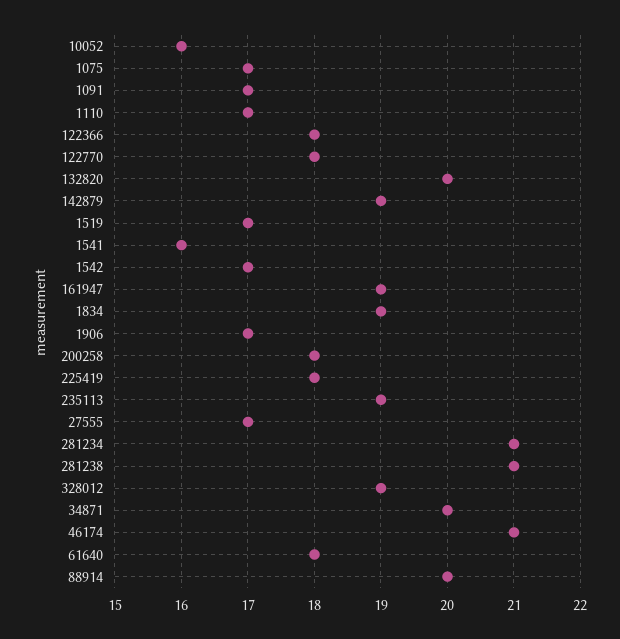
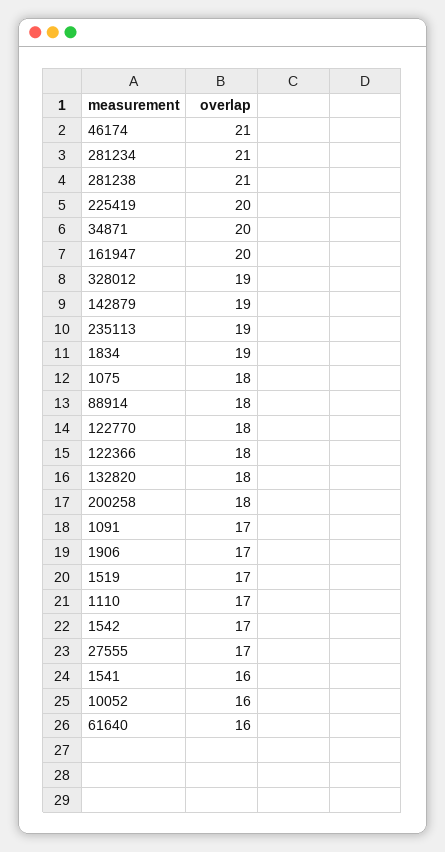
  {
    "10052": 16,
-   "1075": 17,
+   "1075": 18,
    "1091": 17,
    "1110": 17,
    "122366": 18,
    "122770": 18,
-   "132820": 20,
+   "132820": 18,
    "142879": 19,
    "1519": 17,
    "1541": 16,
    "1542": 17,
-   "161947": 19,
+   "161947": 20,
    "1834": 19,
    "1906": 17,
    "200258": 18,
-   "225419": 18,
+   "225419": 20,
    "235113": 19,
    "27555": 17,
    "281234": 21,
    "281238": 21,
    "328012": 19,
    "34871": 20,
    "46174": 21,
-   "61640": 18,
+   "61640": 16,
-   "88914": 20
+   "88914": 18
  }

